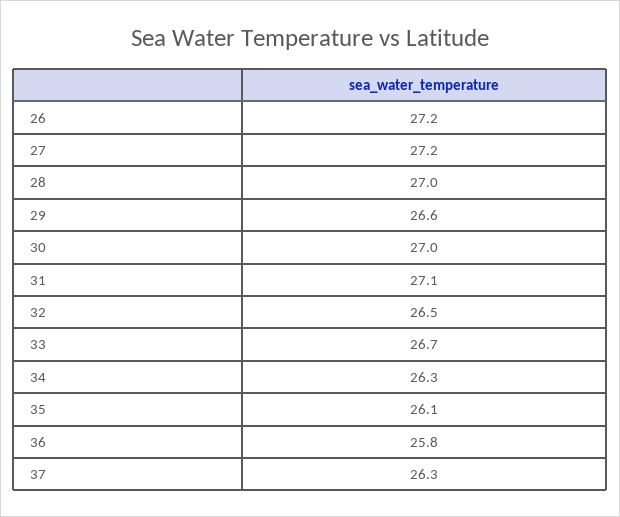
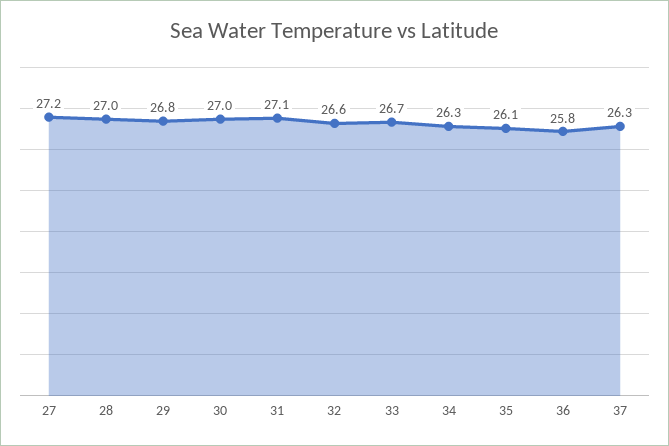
  {
-   "26": 27.2,
    "27": 27.2,
    "28": 27,
-   "29": 26.6,
+   "29": 26.8,
    "30": 27,
    "31": 27.1,
-   "32": 26.5,
+   "32": 26.6,
    "33": 26.7,
    "34": 26.3,
    "35": 26.1,
    "36": 25.8,
    "37": 26.3
  }

